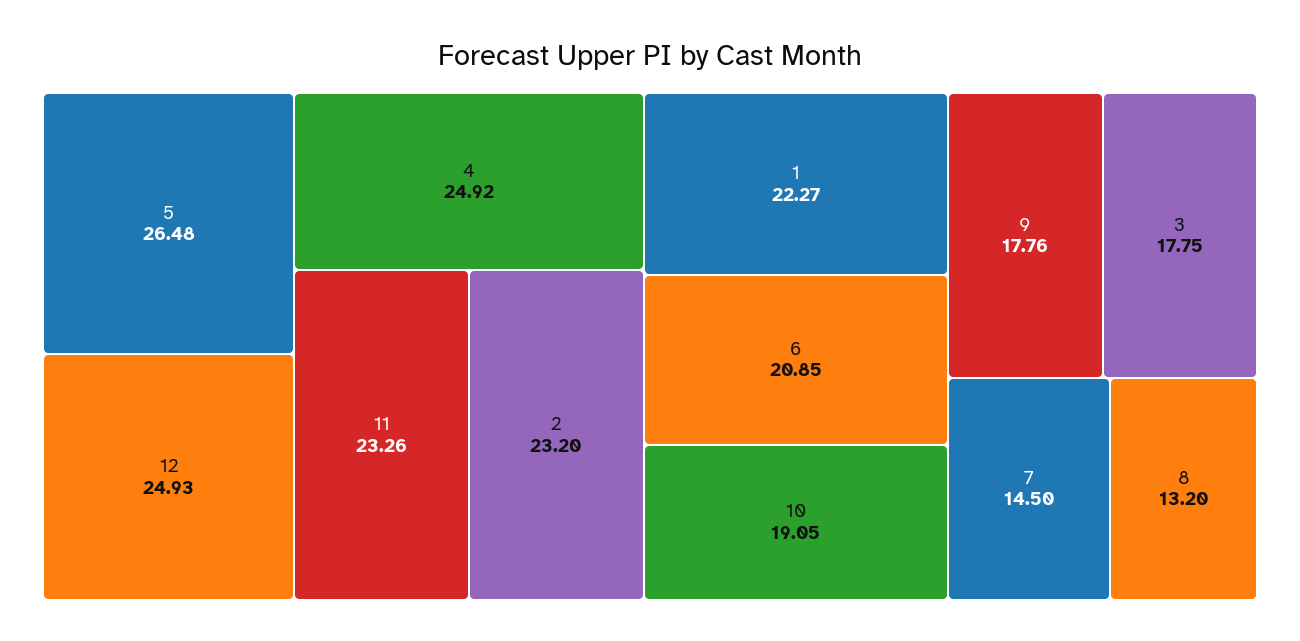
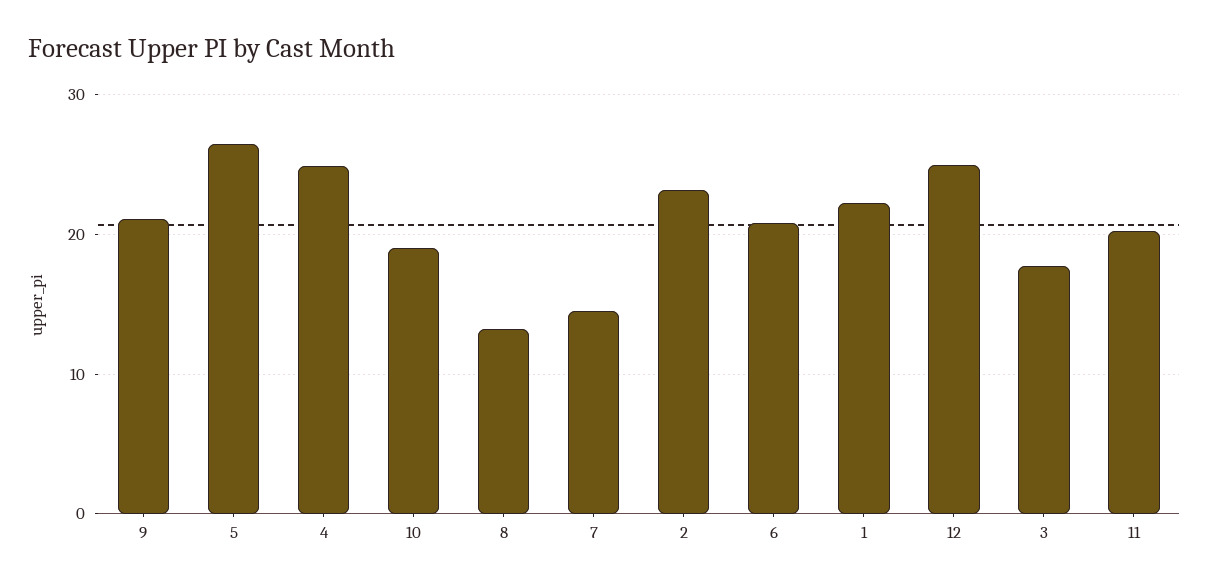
  {
    "5": 26.48,
    "12": 24.93,
    "4": 24.92,
-   "11": 23.26,
+   "11": 20,
    "2": 23.2,
    "1": 22.27,
    "6": 20.85,
    "10": 19.05,
-   "9": 17.76,
+   "9": 21,
    "3": 17.75,
    "7": 14.5,
    "8": 13.2
  }

